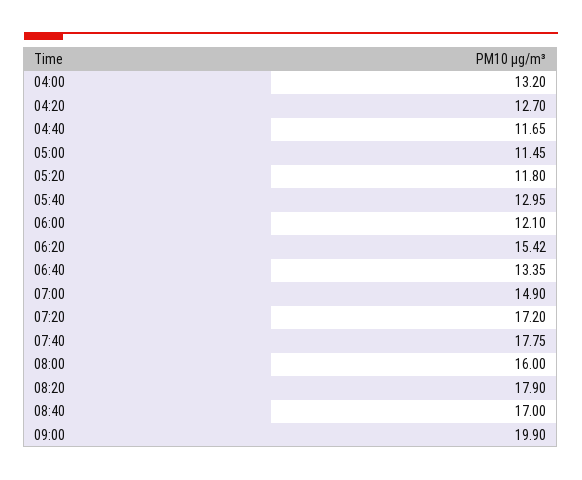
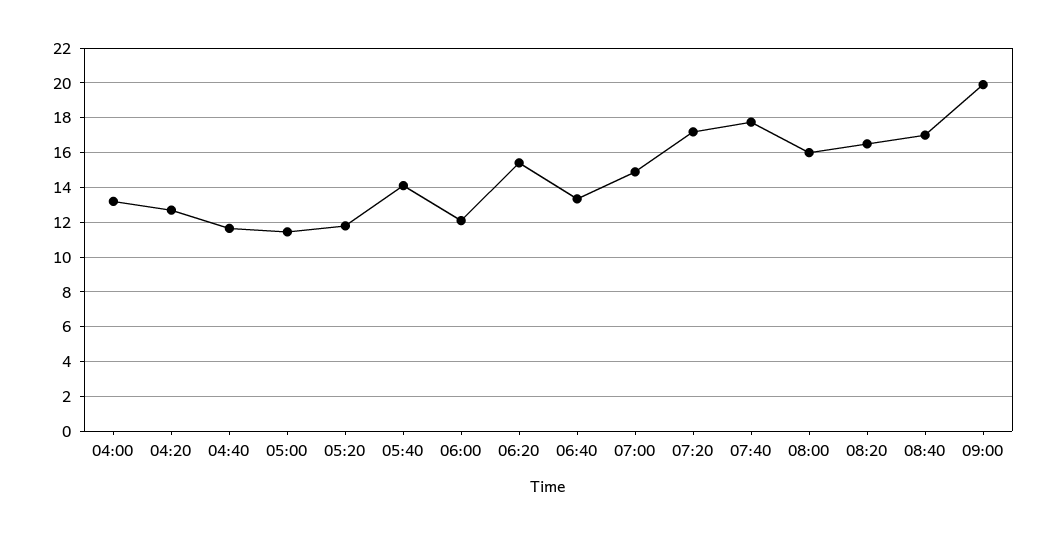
  {
    "04:00": 13.2,
    "04:20": 12.7,
    "04:40": 11.65,
    "05:00": 11.45,
    "05:20": 11.8,
-   "05:40": 12.95,
+   "05:40": 14,
    "06:00": 12.1,
    "06:20": 15.42,
    "06:40": 13.35,
    "07:00": 14.9,
    "07:20": 17.2,
    "07:40": 17.75,
    "08:00": 16,
-   "08:20": 17.9,
+   "08:20": 16.5,
    "08:40": 17,
    "09:00": 19.9
  }

